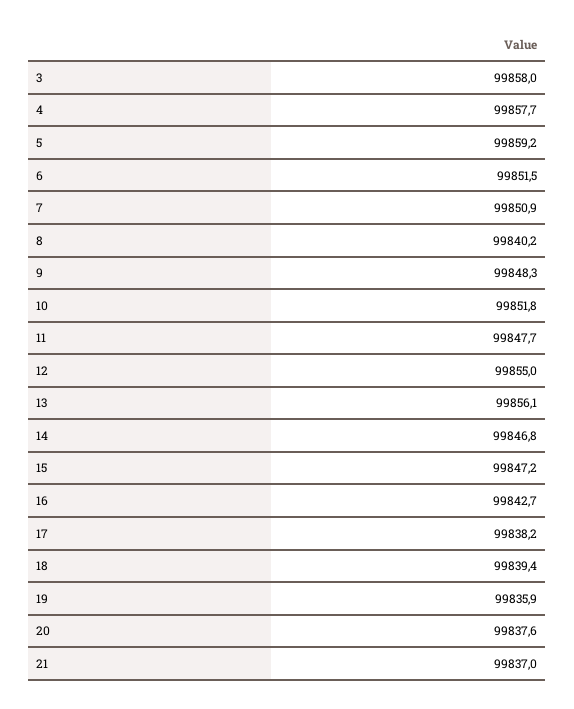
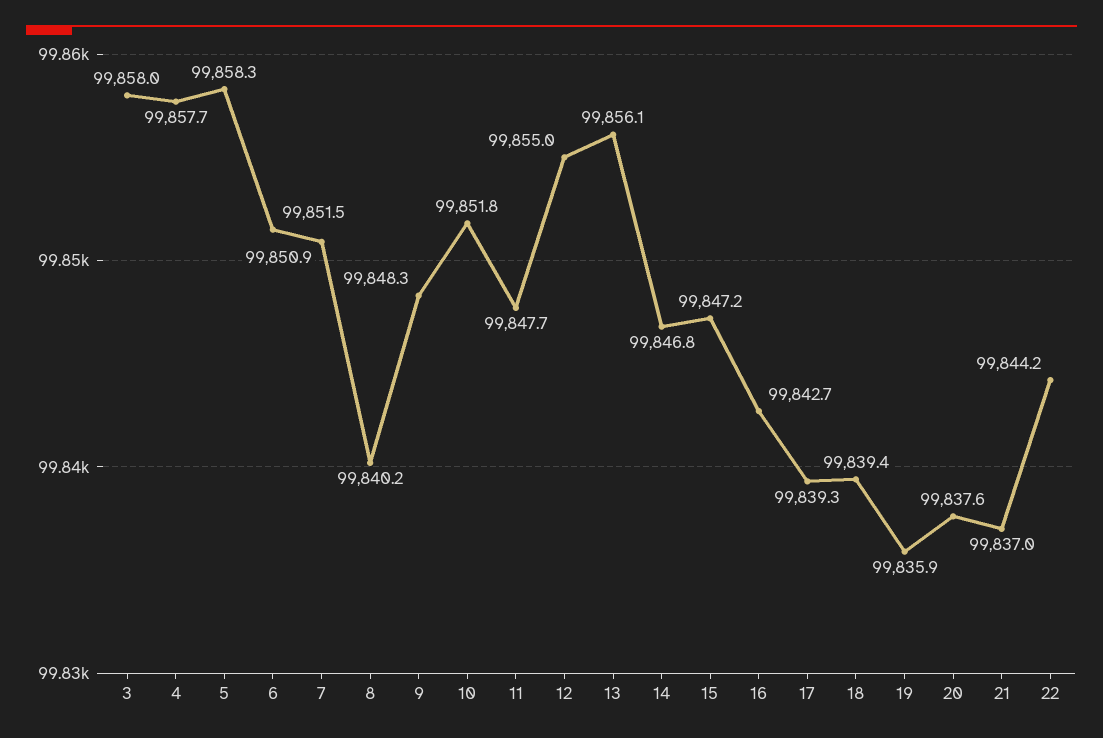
  {
    "3": 99858,
    "4": 99857.7,
-   "5": 99859.2,
+   "5": 99858.3,
    "6": 99851.5,
    "7": 99850.9,
    "8": 99840.2,
    "9": 99848.3,
    "10": 99851.8,
    "11": 99847.7,
    "12": 99855,
    "13": 99856.1,
    "14": 99846.8,
    "15": 99847.2,
    "16": 99842.7,
-   "17": 99838.2,
+   "17": 99839.3,
    "18": 99839.4,
    "19": 99835.9,
    "20": 99837.6,
-   "21": 99837
+   "21": 99837,
+   "22": 99844.2
  }

